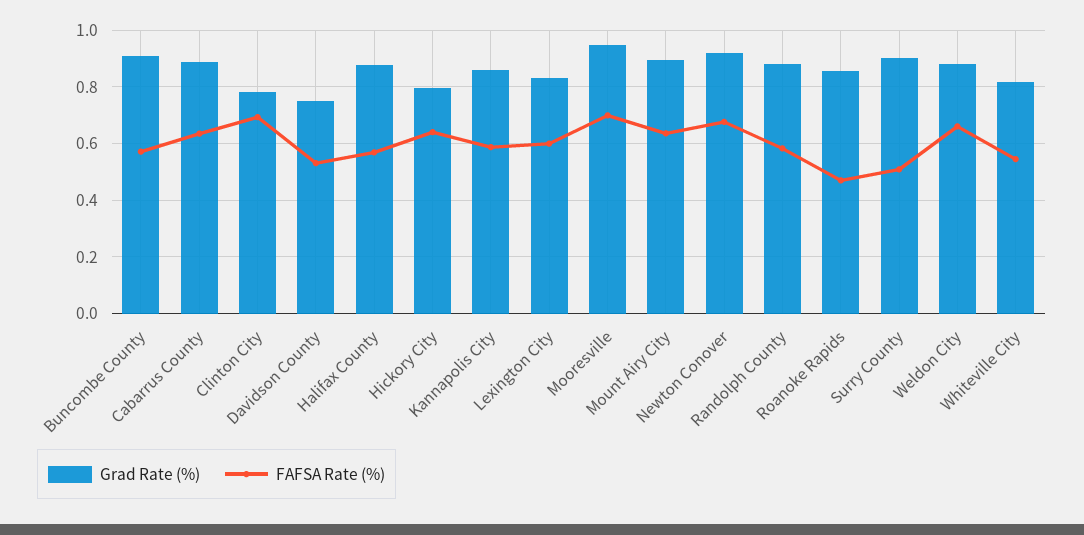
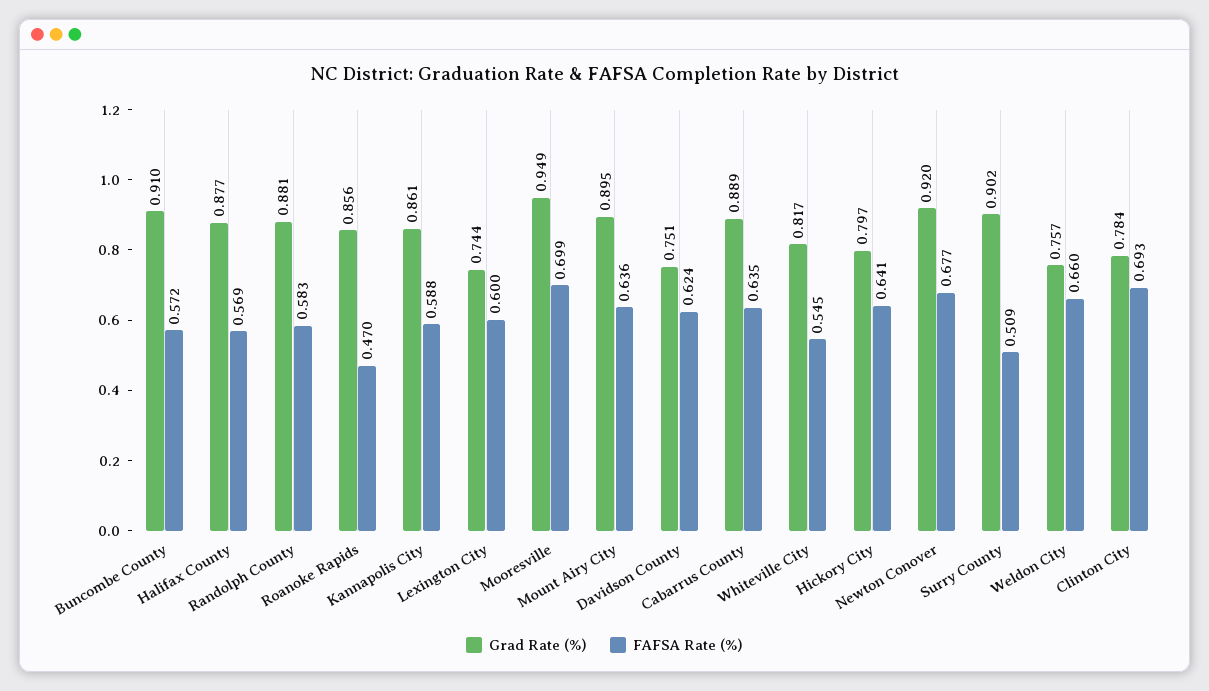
  {
    "Grad Rate (%)": {
      "Buncombe County": 0.91,
      "Cabarrus County": 0.889,
      "Clinton City": 0.784,
      "Davidson County": 0.751,
      "Halifax County": 0.877,
      "Hickory City": 0.797,
      "Kannapolis City": 0.861,
-     "Lexington City": 0.825,
+     "Lexington City": 0.744,
      "Mooresville": 0.949,
      "Mount Airy City": 0.895,
      "Newton Conover": 0.92,
      "Randolph County": 0.881,
      "Roanoke Rapids": 0.856,
      "Surry County": 0.902,
-     "Weldon City": 0.875,
+     "Weldon City": 0.757,
      "Whiteville City": 0.817
    },
    "FAFSA Rate (%)": {
      "Buncombe County": 0.572,
      "Cabarrus County": 0.635,
      "Clinton City": 0.693,
-     "Davidson County": 0.525,
+     "Davidson County": 0.624,
      "Halifax County": 0.569,
      "Hickory City": 0.641,
      "Kannapolis City": 0.588,
      "Lexington City": 0.6,
      "Mooresville": 0.699,
      "Mount Airy City": 0.636,
      "Newton Conover": 0.677,
      "Randolph County": 0.583,
      "Roanoke Rapids": 0.47,
      "Surry County": 0.509,
      "Weldon City": 0.66,
      "Whiteville City": 0.545
    }
  }

